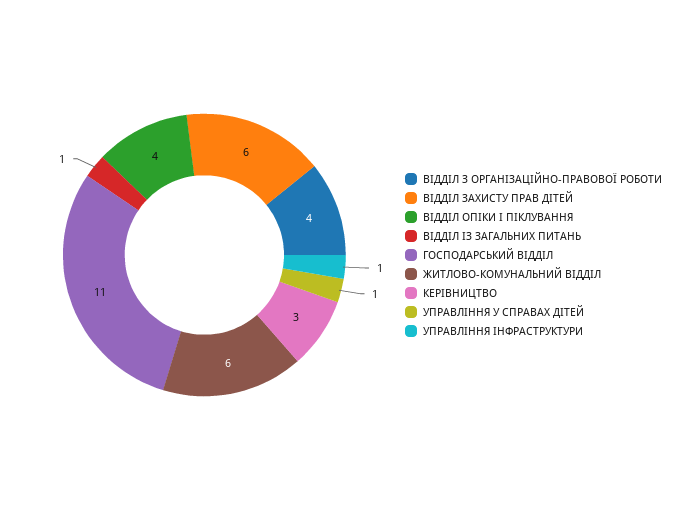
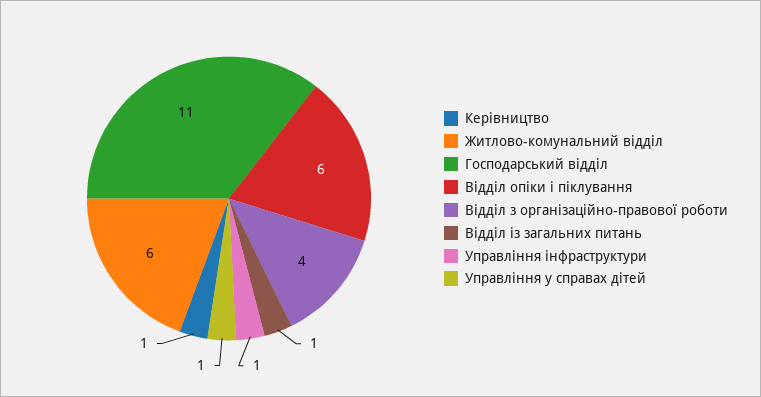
  {
    "ВІДДІЛ З ОРГАНІЗАЦІЙНО-ПРАВОВОЇ РОБОТИ": 4,
-   "ВІДДІЛ ЗАХИСТУ ПРАВ ДІТЕЙ": 6,
-   "ВІДДІЛ ОПІКИ І ПІКЛУВАННЯ": 4,
+   "ВІДДІЛ ОПІКИ І ПІКЛУВАННЯ": 6,
    "ВІДДІЛ ІЗ ЗАГАЛЬНИХ ПИТАНЬ": 1,
    "ГОСПОДАРСЬКИЙ ВІДДІЛ": 11,
    "ЖИТЛОВО-КОМУНАЛЬНИЙ ВІДДІЛ": 6,
-   "КЕРІВНИЦТВО": 3,
+   "КЕРІВНИЦТВО": 1,
    "УПРАВЛІННЯ У СПРАВАХ ДІТЕЙ": 1,
    "УПРАВЛІННЯ ІНФРАСТРУКТУРИ": 1
  }

